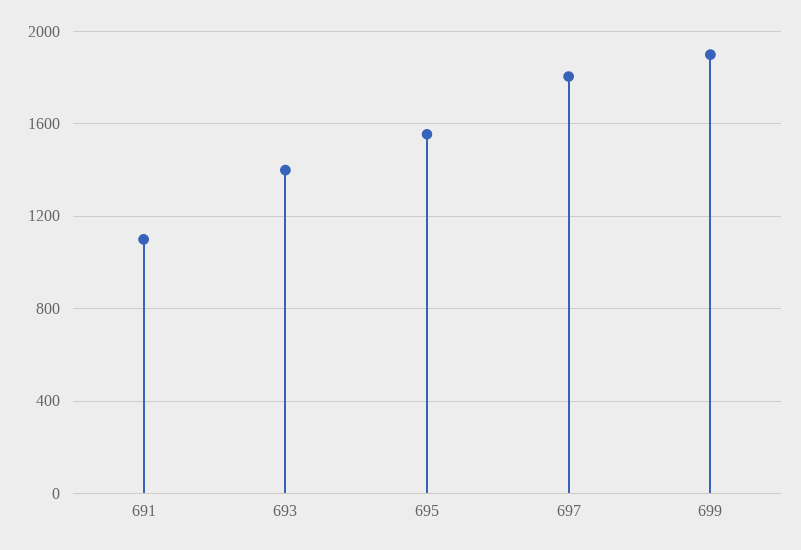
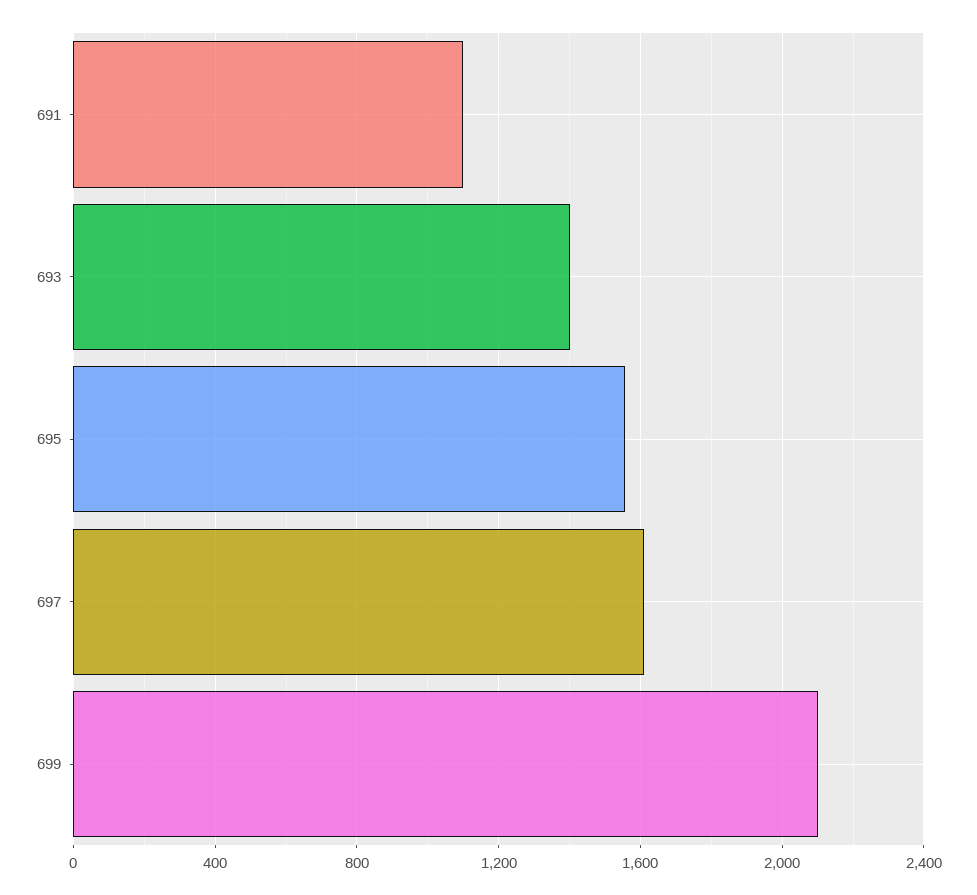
  {
    "691": 1100,
    "693": 1400,
    "695": 1550,
-   "697": 1800,
+   "697": 1600,
-   "699": 1900
+   "699": 2100
  }

